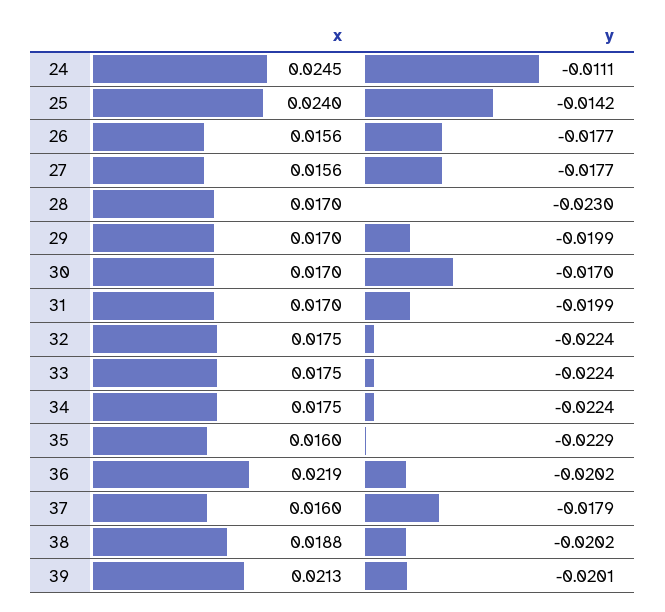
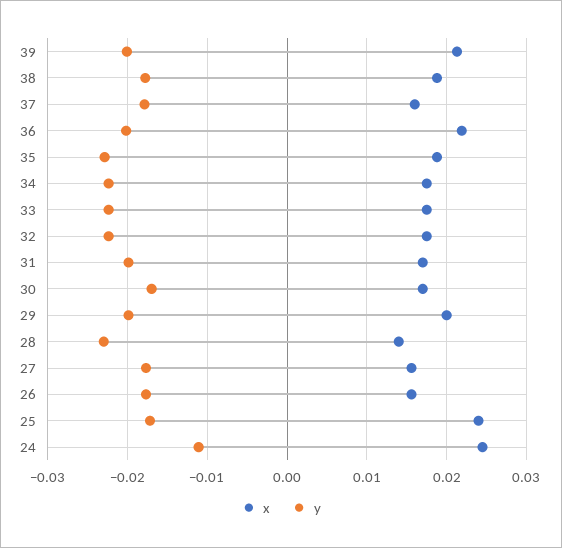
  {
    "x": {
      "24": 0.0245,
      "25": 0.024,
      "26": 0.0156,
      "27": 0.0156,
-     "28": 0.017,
+     "28": 0.014,
-     "29": 0.017,
+     "29": 0.02,
      "30": 0.017,
      "31": 0.017,
      "32": 0.0175,
      "33": 0.0175,
      "34": 0.0175,
-     "35": 0.016,
+     "35": 0.019,
      "36": 0.0219,
      "37": 0.016,
      "38": 0.0188,
      "39": 0.0213
    },
    "y": {
      "24": -0.0111,
-     "25": -0.0142,
+     "25": -0.017,
      "26": -0.0177,
      "27": -0.0177,
      "28": -0.023,
      "29": -0.0199,
      "30": -0.017,
      "31": -0.0199,
      "32": -0.0224,
      "33": -0.0224,
      "34": -0.0224,
      "35": -0.0229,
      "36": -0.0202,
      "37": -0.0179,
-     "38": -0.0202,
+     "38": -0.018,
      "39": -0.0201
    }
  }

